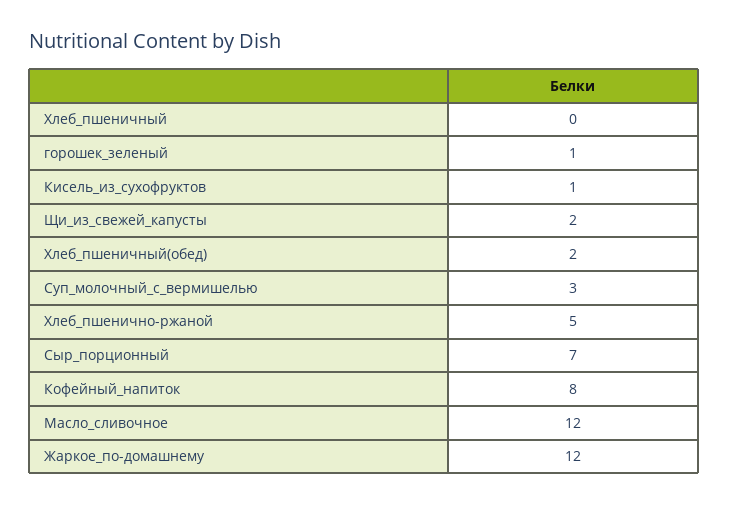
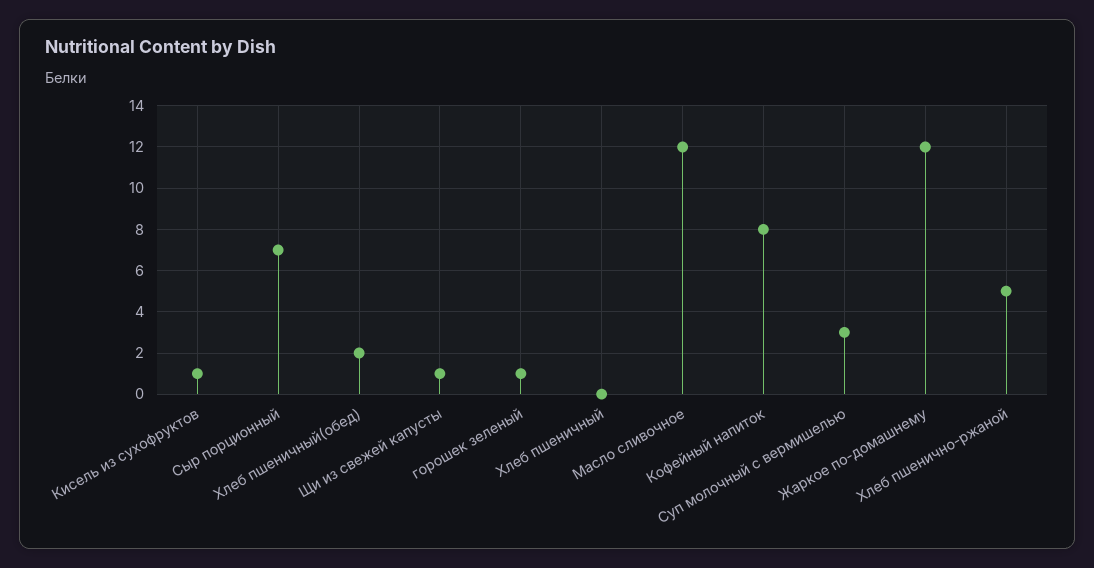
  {
    "Хлеб_пшеничный": 0,
    "горошек_зеленый": 1,
    "Кисель_из_сухофруктов": 1,
-   "Щи_из_свежей_капусты": 2,
+   "Щи_из_свежей_капусты": 1,
    "Хлеб_пшеничный(обед)": 2,
    "Суп_молочный_с_вермишелью": 3,
    "Хлеб_пшенично-ржаной": 5,
    "Сыр_порционный": 7,
    "Кофейный_напиток": 8,
    "Масло_сливочное": 12,
    "Жаркое_по-домашнему": 12
  }

